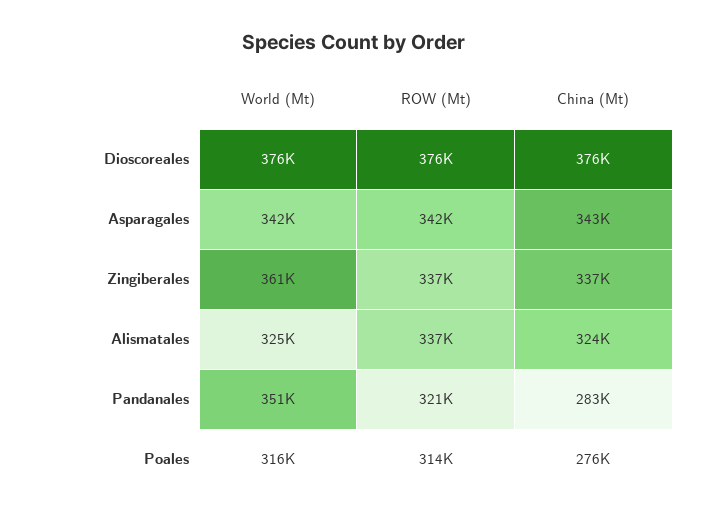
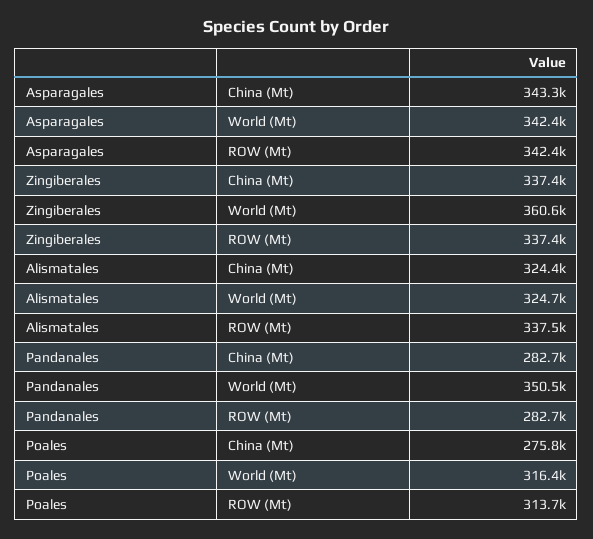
  {
    "World (Mt)": {
-     "Dioscoreales": 376000,
      "Asparagales": 342400,
      "Zingiberales": 360600,
      "Alismatales": 324700,
      "Pandanales": 350500,
      "Poales": 316400
    },
    "ROW (Mt)": {
-     "Dioscoreales": 376000,
      "Asparagales": 342400,
      "Zingiberales": 337400,
      "Alismatales": 337500,
-     "Pandanales": 321000,
+     "Pandanales": 282700,
      "Poales": 313700
    },
    "China (Mt)": {
-     "Dioscoreales": 376000,
      "Asparagales": 343300,
      "Zingiberales": 337400,
      "Alismatales": 324400,
      "Pandanales": 282700,
      "Poales": 275800
    }
  }

